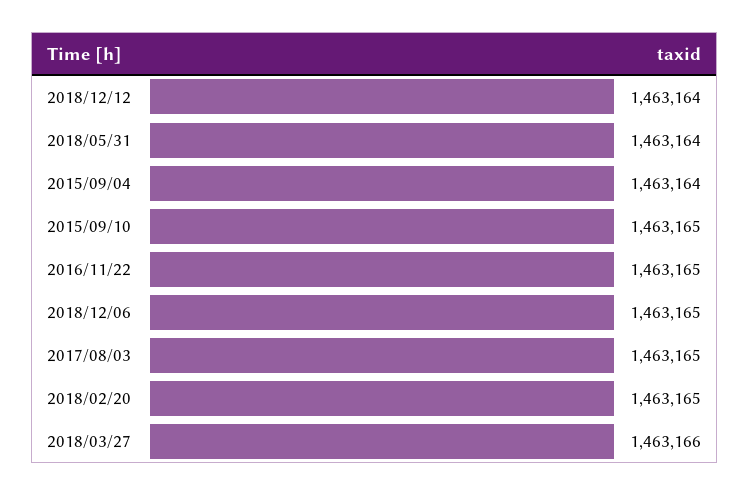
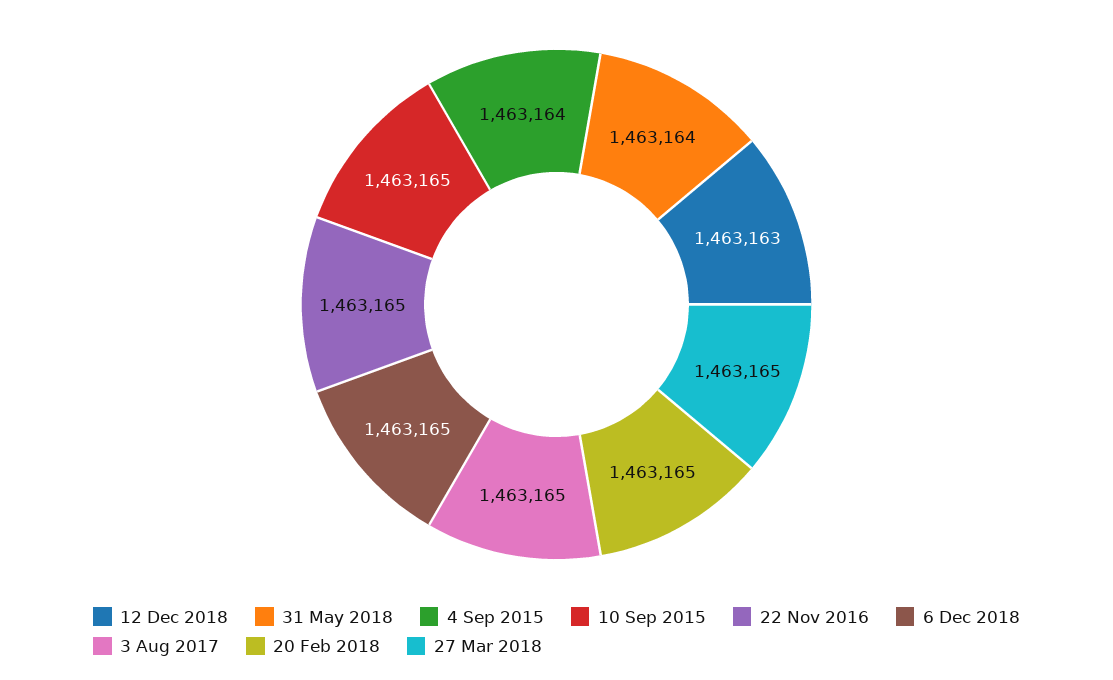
  {
-   "2018/12/12": 1463164,
+   "2018/12/12": 1463163,
    "2018/05/31": 1463164,
    "2015/09/04": 1463164,
    "2015/09/10": 1463165,
    "2016/11/22": 1463165,
    "2018/12/06": 1463165,
    "2017/08/03": 1463165,
    "2018/02/20": 1463165,
-   "2018/03/27": 1463166
+   "2018/03/27": 1463165
  }

